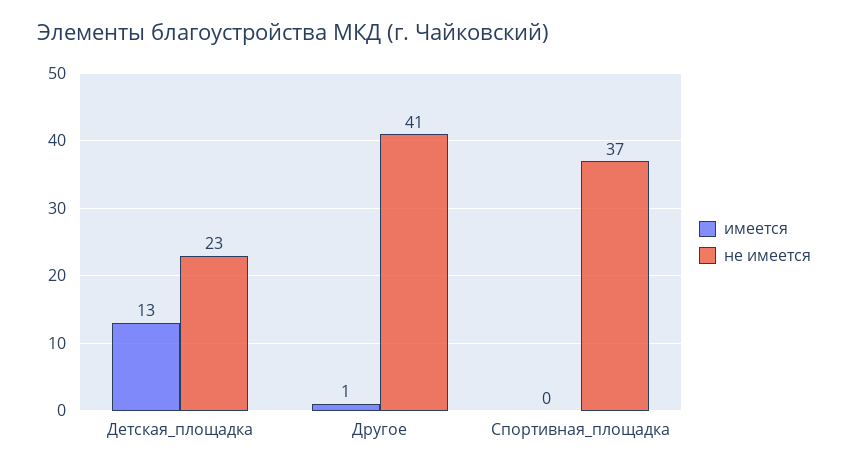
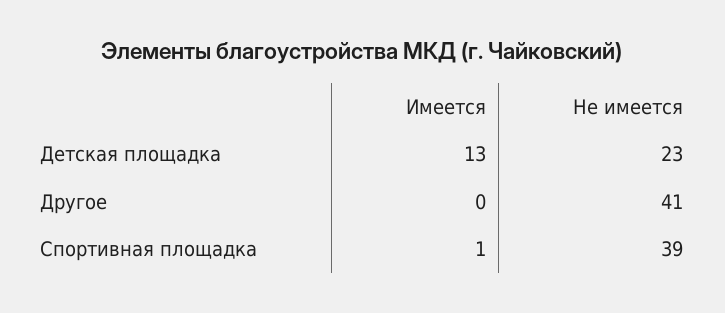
  {
    "имеется": {
      "Детская_площадка": 13,
-     "Другое": 1,
+     "Другое": 0,
-     "Спортивная_площадка": 0
+     "Спортивная_площадка": 1
    },
    "не имеется": {
      "Детская_площадка": 23,
      "Другое": 41,
-     "Спортивная_площадка": 37
+     "Спортивная_площадка": 39
    }
  }

